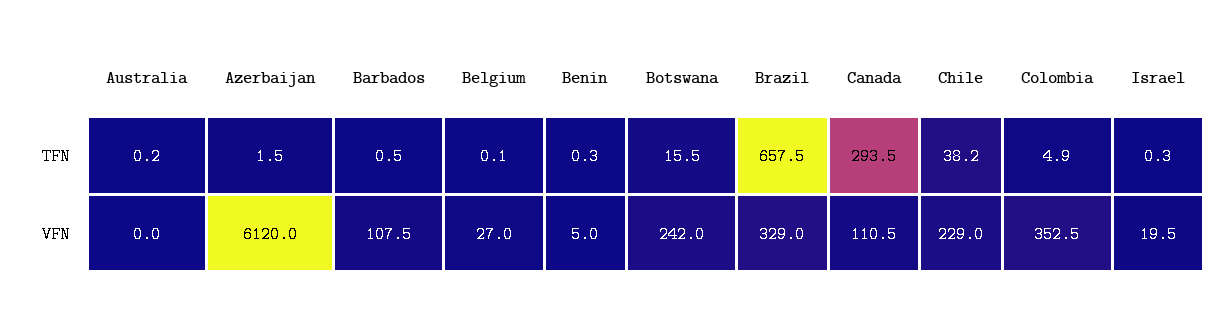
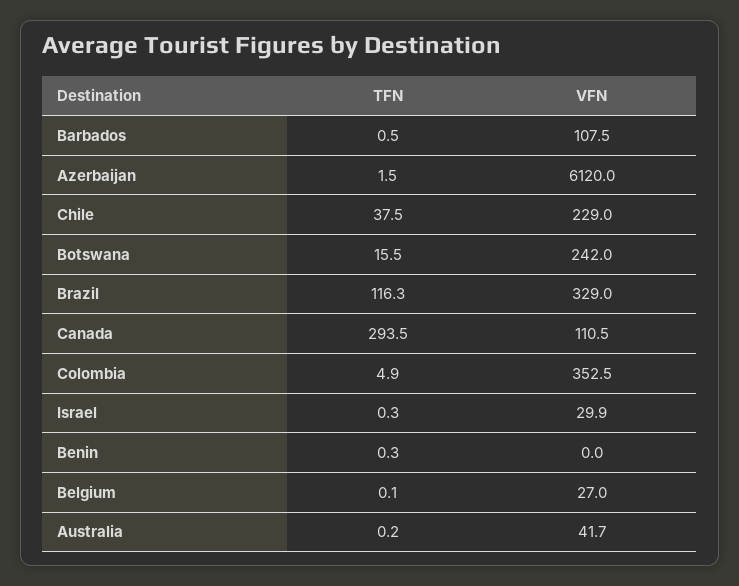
  {
    "Australia": {
      "TFN": 0.2,
-     "VFN": 0
+     "VFN": 41.7
    },
    "Azerbaijan": {
      "TFN": 1.5,
      "VFN": 6120
    },
    "Barbados": {
      "TFN": 0.5,
      "VFN": 107.5
    },
    "Belgium": {
      "TFN": 0.1,
      "VFN": 27
    },
    "Benin": {
      "TFN": 0.3,
-     "VFN": 5
+     "VFN": 0
    },
    "Botswana": {
      "TFN": 15.5,
      "VFN": 242
    },
    "Brazil": {
-     "TFN": 657.5,
+     "TFN": 116.3,
      "VFN": 329
    },
    "Canada": {
      "TFN": 293.5,
      "VFN": 110.5
    },
    "Chile": {
-     "TFN": 38.2,
+     "TFN": 37.5,
      "VFN": 229
    },
    "Colombia": {
      "TFN": 4.9,
      "VFN": 352.5
    },
    "Israel": {
      "TFN": 0.3,
-     "VFN": 19.5
+     "VFN": 29.9
    }
  }

